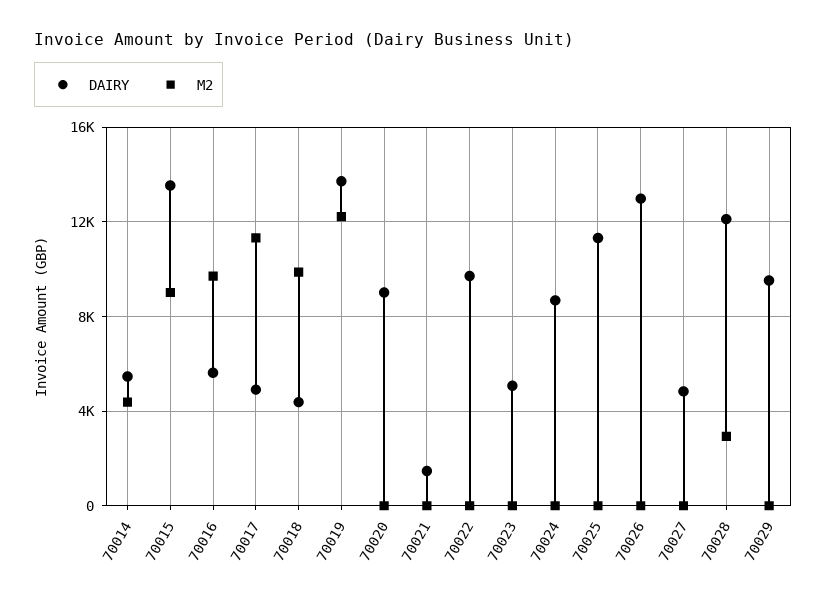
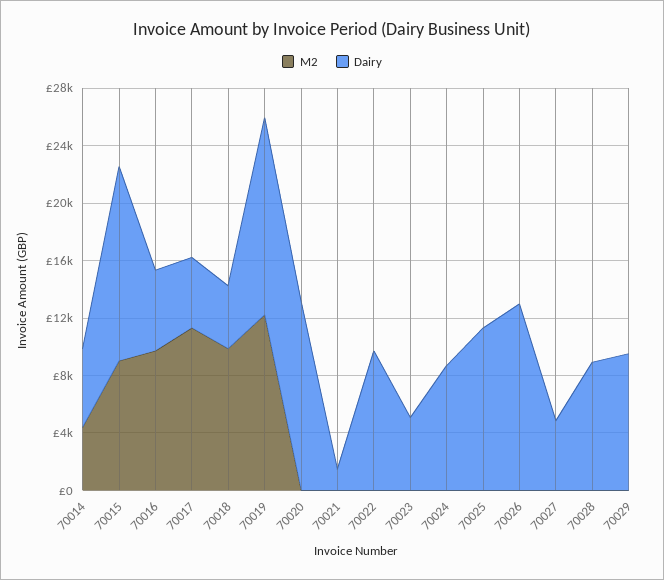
  {
    "DAIRY": {
      "70014": 5500,
      "70015": 13500,
      "70016": 5500,
      "70017": 5000,
      "70018": 4500,
      "70019": 13500,
-     "70020": 9000,
+     "70020": 13000,
      "70021": 1500,
      "70022": 9500,
      "70023": 5000,
      "70024": 8500,
      "70025": 11500,
      "70026": 13000,
      "70027": 5000,
-     "70028": 12000,
+     "70028": 9000,
      "70029": 9500
    },
    "M2": {
      "70014": 4500,
      "70015": 9000,
      "70016": 9500,
      "70017": 11500,
      "70018": 10000,
      "70019": 12000,
      "70020": 0,
      "70021": 0,
      "70022": 0,
      "70023": 0,
      "70024": 0,
      "70025": 0,
      "70026": 0,
      "70027": 0,
-     "70028": 3000,
+     "70028": 0,
      "70029": 0
    }
  }

